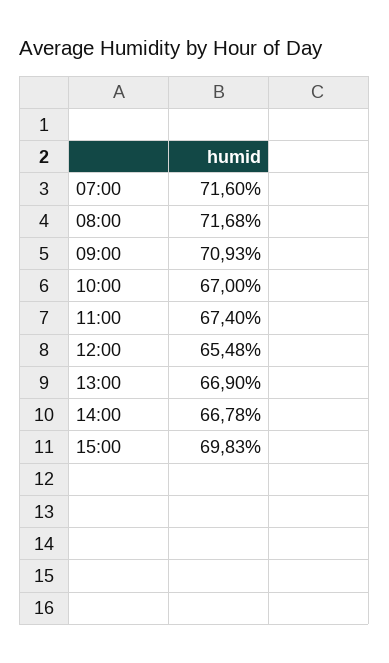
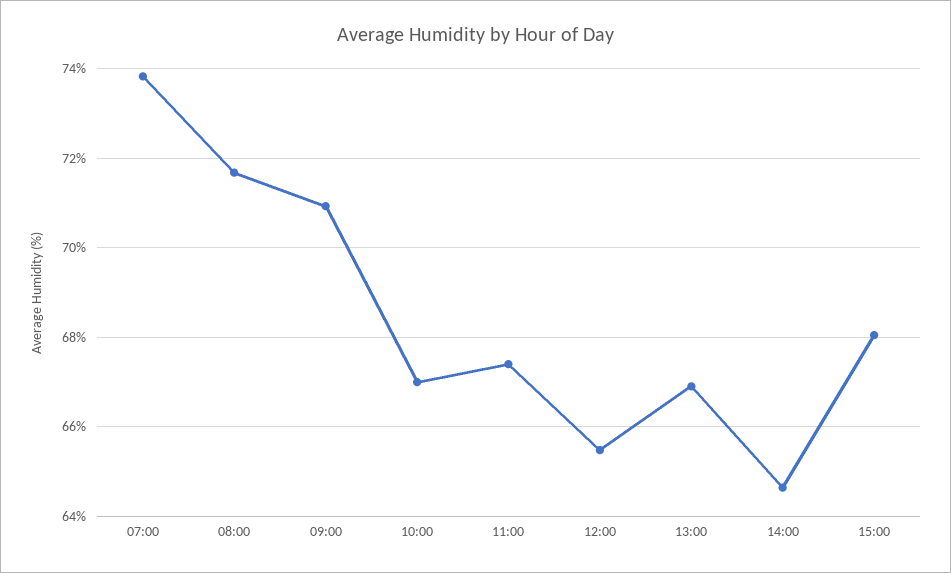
  {
-   "07:00": 71.6,
+   "07:00": 73.8,
    "08:00": 71.68,
    "09:00": 70.93,
    "10:00": 67,
    "11:00": 67.4,
    "12:00": 65.48,
    "13:00": 66.9,
-   "14:00": 66.78,
+   "14:00": 64.6,
-   "15:00": 69.83
+   "15:00": 68
  }

